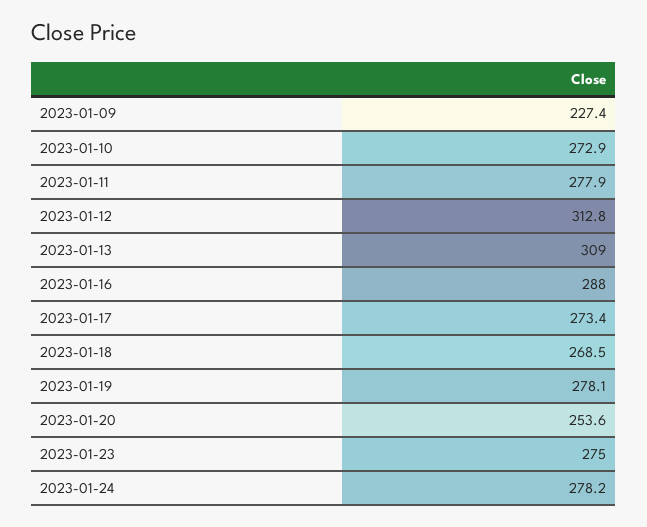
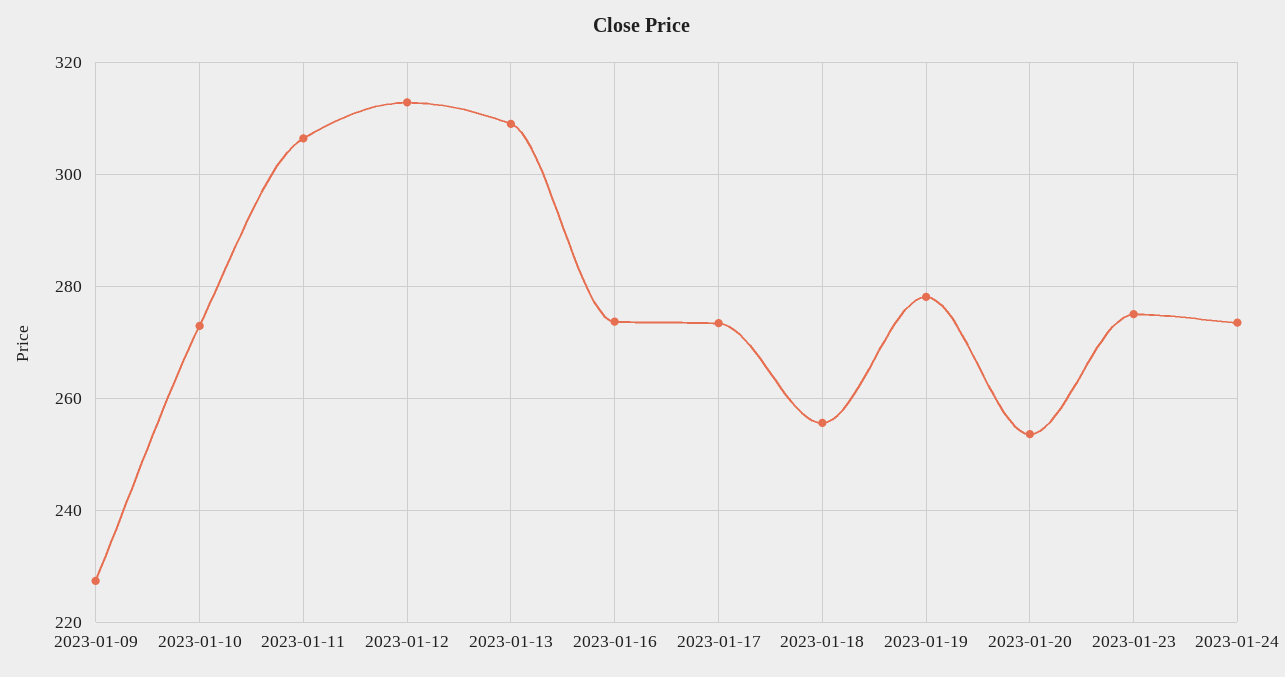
  {
    "2023-01-09": 227.4,
    "2023-01-10": 272.9,
-   "2023-01-11": 277.9,
+   "2023-01-11": 306,
    "2023-01-12": 312.8,
    "2023-01-13": 309,
-   "2023-01-16": 288,
+   "2023-01-16": 274,
    "2023-01-17": 273.4,
-   "2023-01-18": 268.5,
+   "2023-01-18": 256,
    "2023-01-19": 278.1,
    "2023-01-20": 253.6,
    "2023-01-23": 275,
-   "2023-01-24": 278.2
+   "2023-01-24": 274
  }

